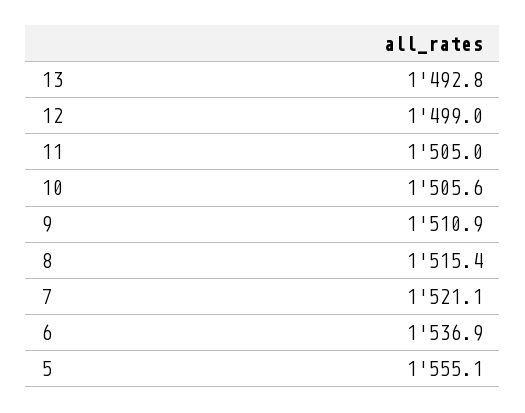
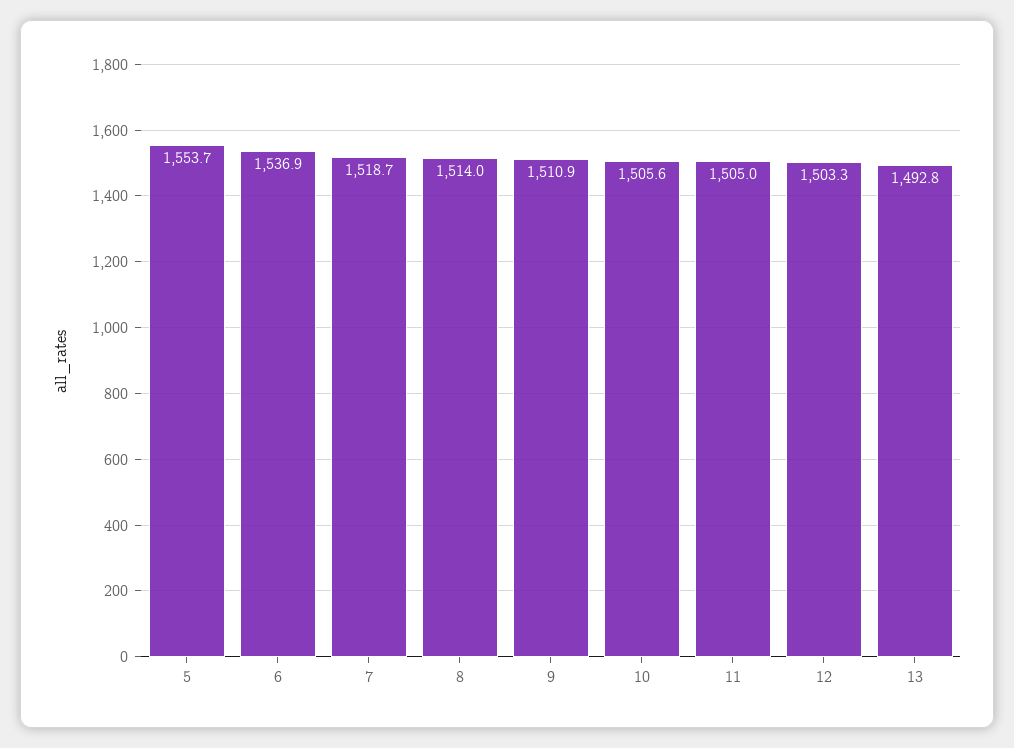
  {
    "13": 1492.8,
-   "12": 1499,
+   "12": 1503.3,
    "11": 1505,
    "10": 1505.6,
    "9": 1510.9,
-   "8": 1515.4,
+   "8": 1514,
-   "7": 1521.1,
+   "7": 1518.7,
    "6": 1536.9,
-   "5": 1555.1
+   "5": 1553.7
  }

